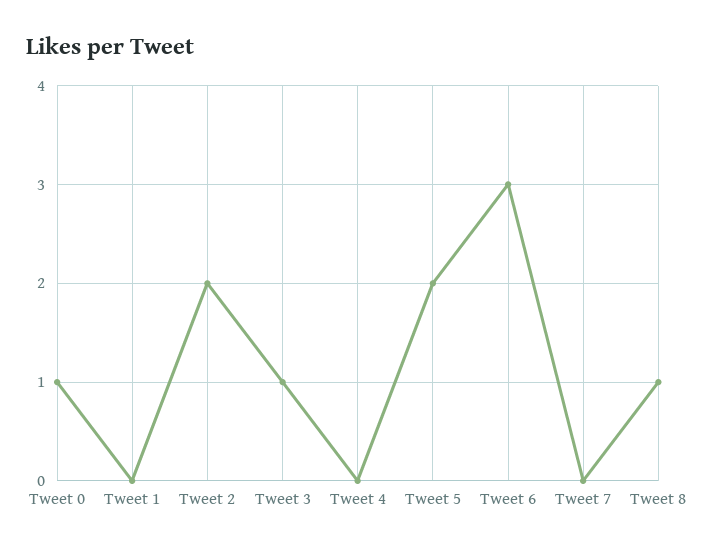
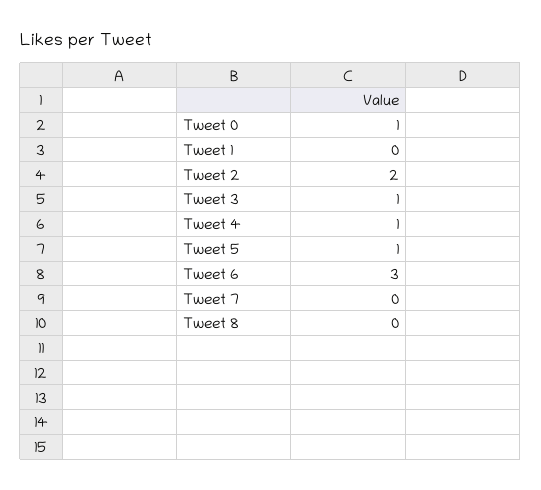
  {
    "Tweet 0": 1,
    "Tweet 1": 0,
    "Tweet 2": 2,
    "Tweet 3": 1,
-   "Tweet 4": 0,
+   "Tweet 4": 1,
-   "Tweet 5": 2,
+   "Tweet 5": 1,
    "Tweet 6": 3,
    "Tweet 7": 0,
-   "Tweet 8": 1
+   "Tweet 8": 0
  }

